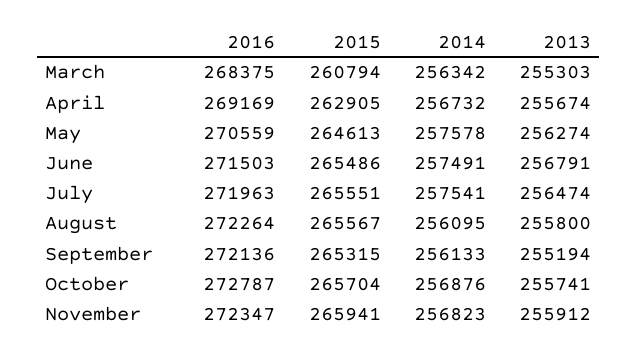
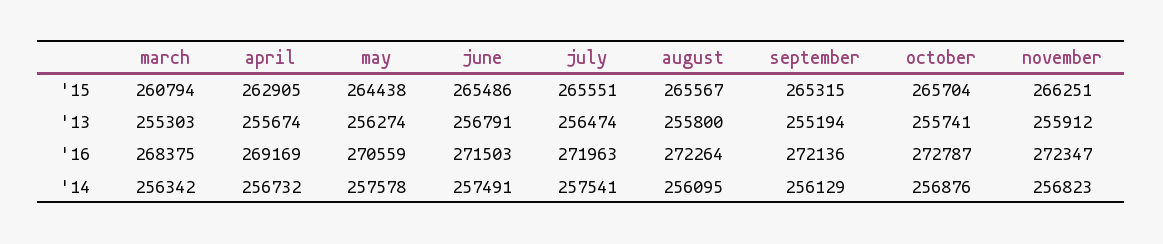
  {
    "2016": {
      "March": 268375,
      "April": 269169,
      "May": 270559,
      "June": 271503,
      "July": 271963,
      "August": 272264,
      "September": 272136,
      "October": 272787,
      "November": 272347
    },
    "2015": {
      "March": 260794,
      "April": 262905,
-     "May": 264613,
+     "May": 264438,
      "June": 265486,
      "July": 265551,
      "August": 265567,
      "September": 265315,
      "October": 265704,
-     "November": 265941
+     "November": 266251
    },
    "2014": {
      "March": 256342,
      "April": 256732,
      "May": 257578,
      "June": 257491,
      "July": 257541,
      "August": 256095,
-     "September": 256133,
+     "September": 256129,
      "October": 256876,
      "November": 256823
    },
    "2013": {
      "March": 255303,
      "April": 255674,
      "May": 256274,
      "June": 256791,
      "July": 256474,
      "August": 255800,
      "September": 255194,
      "October": 255741,
      "November": 255912
    }
  }

